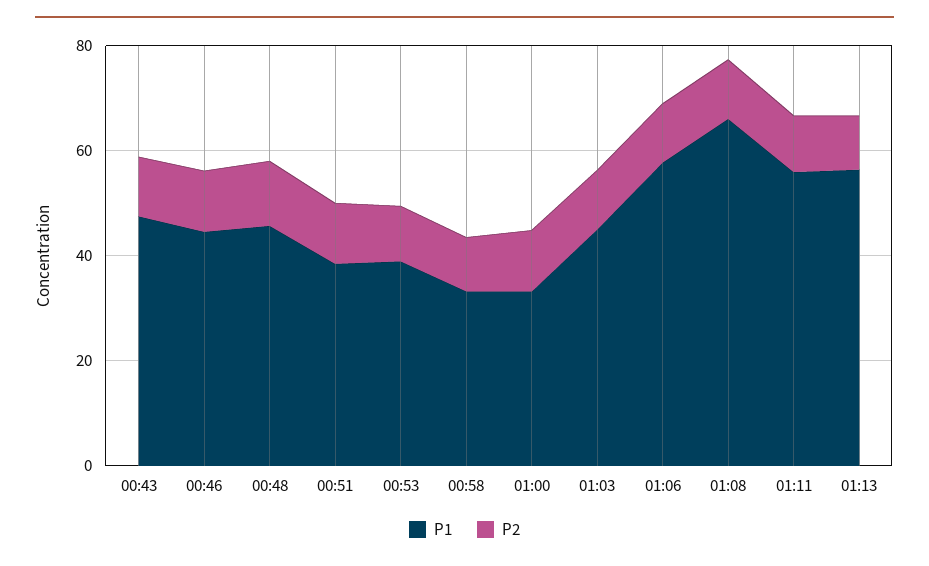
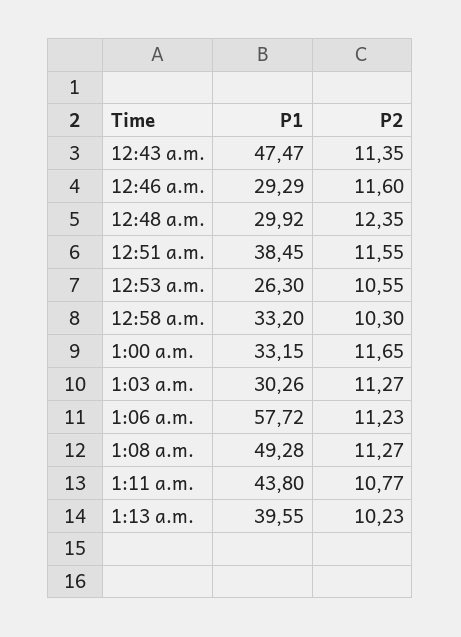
  {
    "P1": {
      "00:43": 47.47,
-     "00:46": 45,
+     "00:46": 29.29,
-     "00:48": 45,
+     "00:48": 29.92,
      "00:51": 38.45,
-     "00:53": 40,
+     "00:53": 26.3,
      "00:58": 33.2,
      "01:00": 33.15,
-     "01:03": 45,
+     "01:03": 30.26,
      "01:06": 57.72,
-     "01:08": 65,
+     "01:08": 49.28,
-     "01:11": 55,
+     "01:11": 43.8,
-     "01:13": 55
+     "01:13": 39.55
    },
    "P2": {
      "00:43": 11.35,
      "00:46": 11.6,
      "00:48": 12.35,
      "00:51": 11.55,
      "00:53": 10.55,
      "00:58": 10.3,
      "01:00": 11.65,
      "01:03": 11.27,
      "01:06": 11.23,
      "01:08": 11.27,
      "01:11": 10.77,
      "01:13": 10.23
    }
  }

